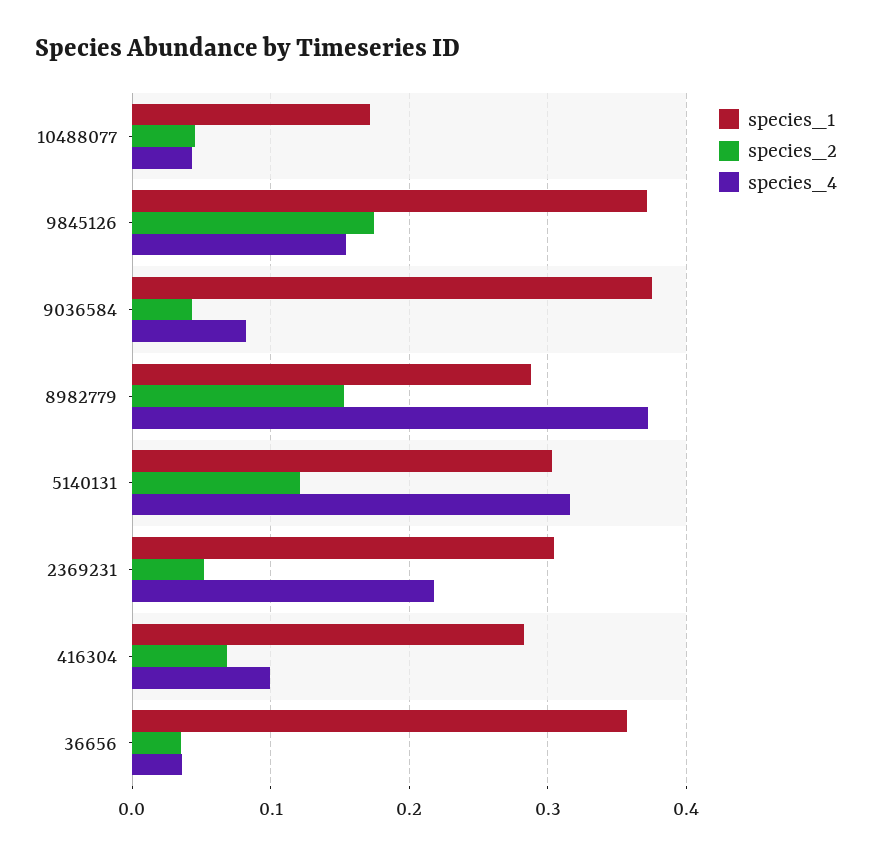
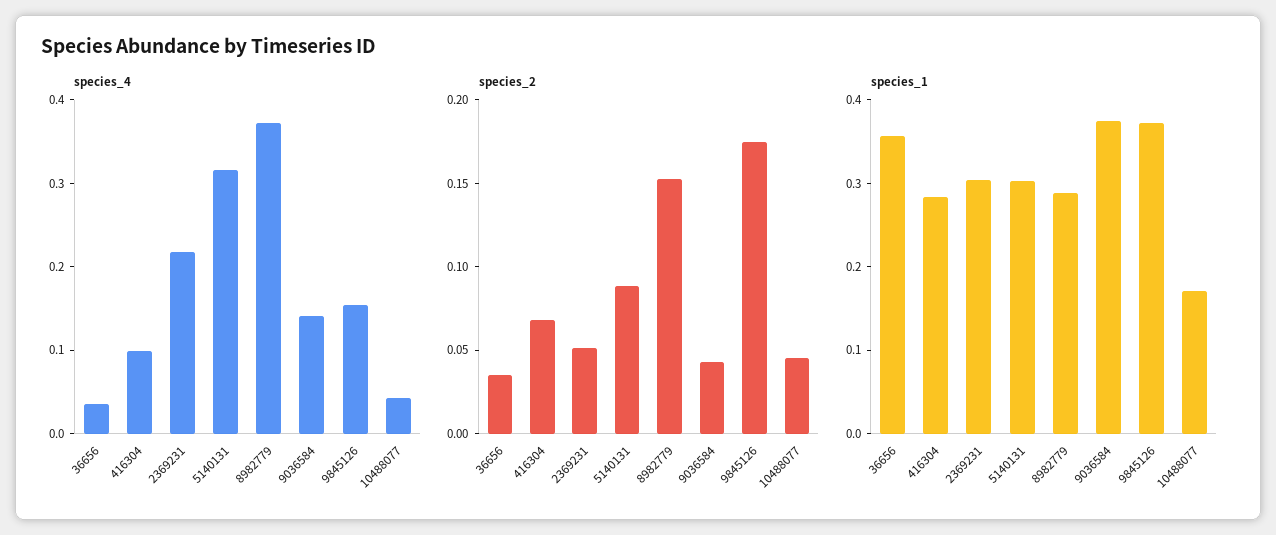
  {
    "species_1": {
      "10488077": 0.17,
      "9845126": 0.37,
      "9036584": 0.38,
      "8982779": 0.29,
      "5140131": 0.3,
      "2369231": 0.3,
      "416304": 0.28,
      "36656": 0.36
    },
    "species_2": {
      "10488077": 0.05,
      "9845126": 0.17,
      "9036584": 0.04,
      "8982779": 0.15,
-     "5140131": 0.12,
+     "5140131": 0.09,
      "2369231": 0.05,
      "416304": 0.07,
      "36656": 0.03
    },
    "species_4": {
      "10488077": 0.04,
      "9845126": 0.15,
-     "9036584": 0.08,
+     "9036584": 0.14,
      "8982779": 0.37,
      "5140131": 0.32,
      "2369231": 0.22,
      "416304": 0.1,
      "36656": 0.04
    }
  }

